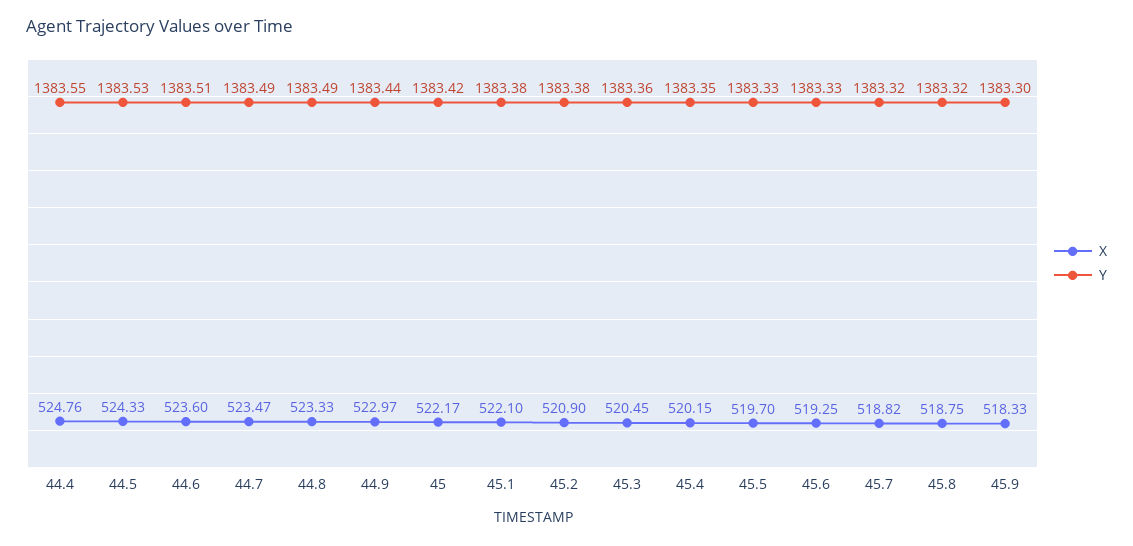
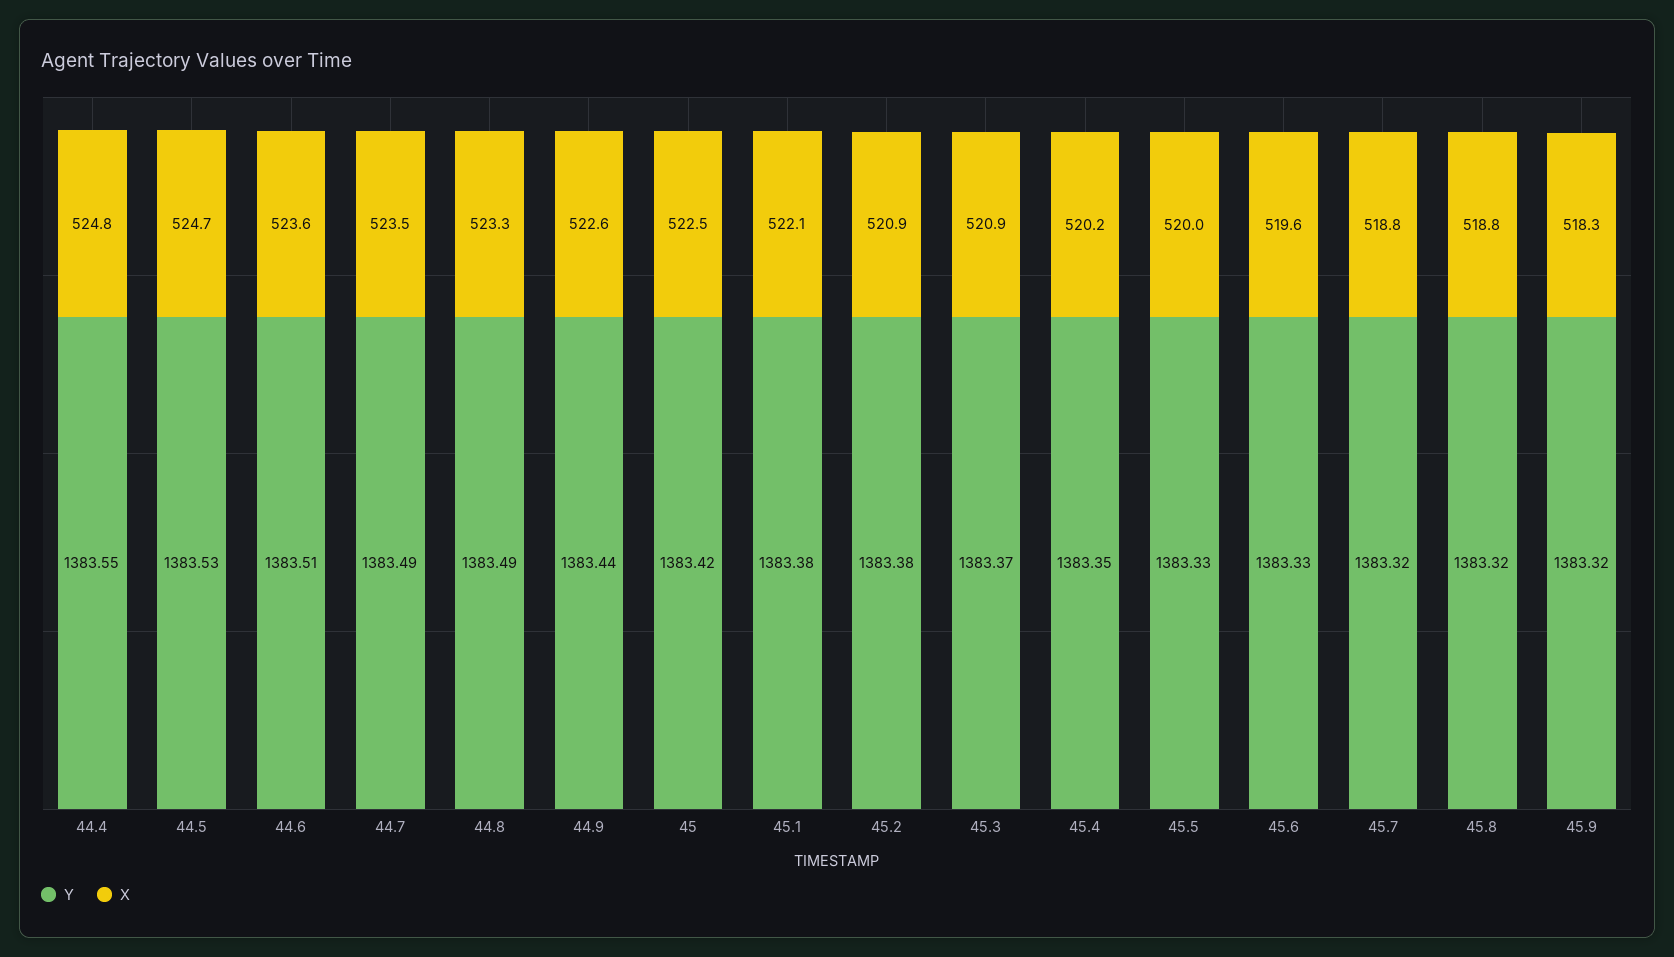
  {
    "X": {
      "44.4": 524.76,
-     "44.5": 524.33,
+     "44.5": 524.7,
      "44.6": 523.6,
      "44.7": 523.47,
      "44.8": 523.33,
-     "44.9": 522.97,
+     "44.9": 522.6,
-     "45": 522.17,
+     "45": 522.5,
      "45.1": 522.1,
      "45.2": 520.9,
-     "45.3": 520.45,
+     "45.3": 520.9,
      "45.4": 520.15,
-     "45.5": 519.7,
+     "45.5": 520,
-     "45.6": 519.25,
+     "45.6": 519.6,
      "45.7": 518.82,
      "45.8": 518.75,
      "45.9": 518.33
    },
    "Y": {
      "44.4": 1383.55,
      "44.5": 1383.53,
      "44.6": 1383.51,
      "44.7": 1383.49,
      "44.8": 1383.49,
      "44.9": 1383.44,
      "45": 1383.42,
      "45.1": 1383.38,
      "45.2": 1383.38,
-     "45.3": 1383.36,
+     "45.3": 1383.37,
      "45.4": 1383.35,
      "45.5": 1383.33,
      "45.6": 1383.33,
      "45.7": 1383.32,
      "45.8": 1383.32,
-     "45.9": 1383.3
+     "45.9": 1383.32
    }
  }

